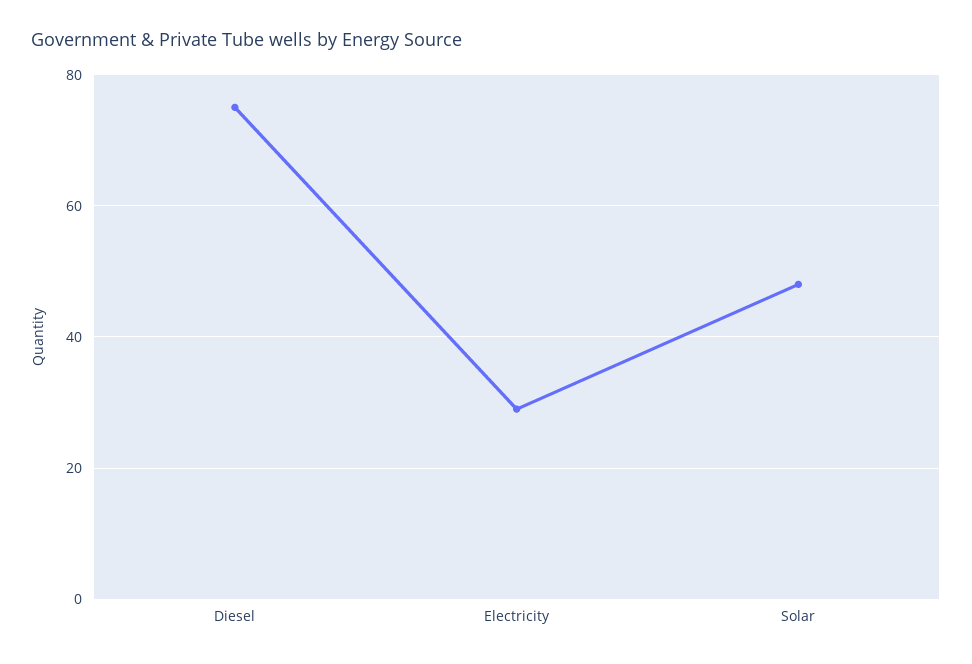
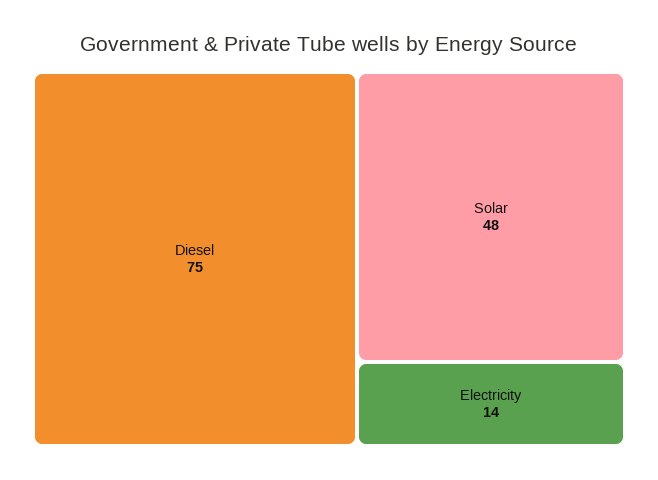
  {
    "Diesel": 75,
-   "Electricity": 30,
+   "Electricity": 14,
    "Solar": 48
  }

